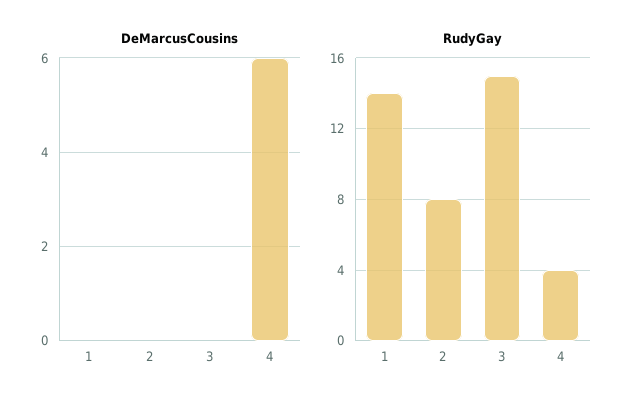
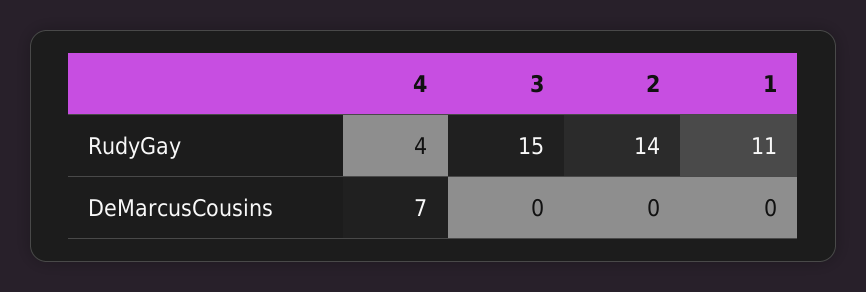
  {
    "DeMarcusCousins": {
      "1": 0,
      "2": 0,
      "3": 0,
-     "4": 6
+     "4": 7
    },
    "RudyGay": {
-     "1": 14,
+     "1": 11,
-     "2": 8,
+     "2": 14,
      "3": 15,
      "4": 4
    }
  }

